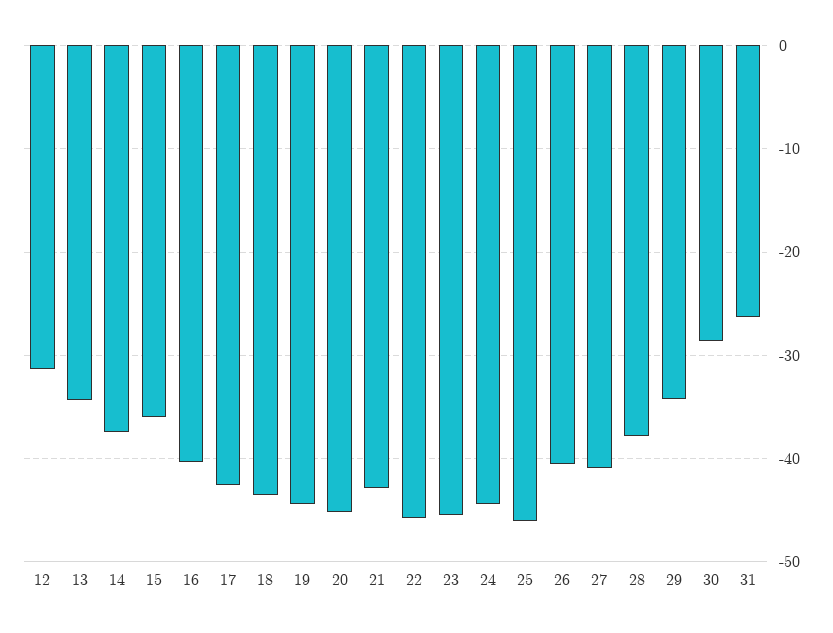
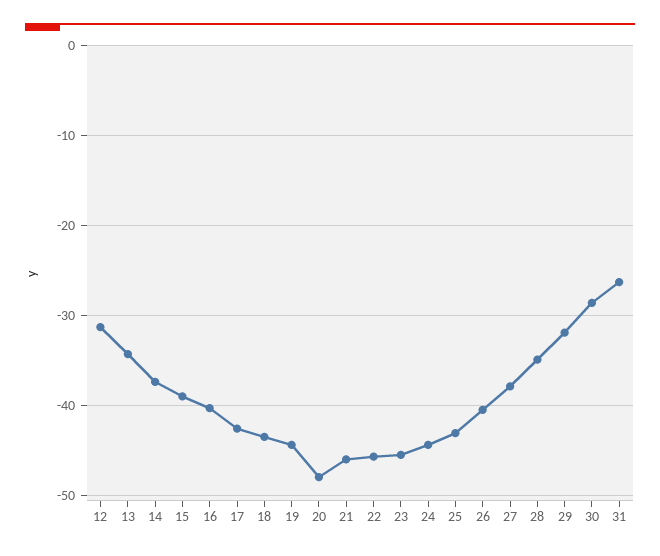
  {
    "12": -31,
    "13": -34,
    "14": -37,
-   "15": -36,
+   "15": -39,
    "16": -40,
    "17": -43,
    "18": -44,
    "19": -44,
-   "20": -45,
+   "20": -48,
-   "21": -43,
+   "21": -46,
    "22": -46,
    "23": -46,
    "24": -44,
-   "25": -46,
+   "25": -43,
    "26": -41,
-   "27": -41,
+   "27": -38,
-   "28": -38,
+   "28": -35,
-   "29": -34,
+   "29": -32,
    "30": -29,
    "31": -26
  }

